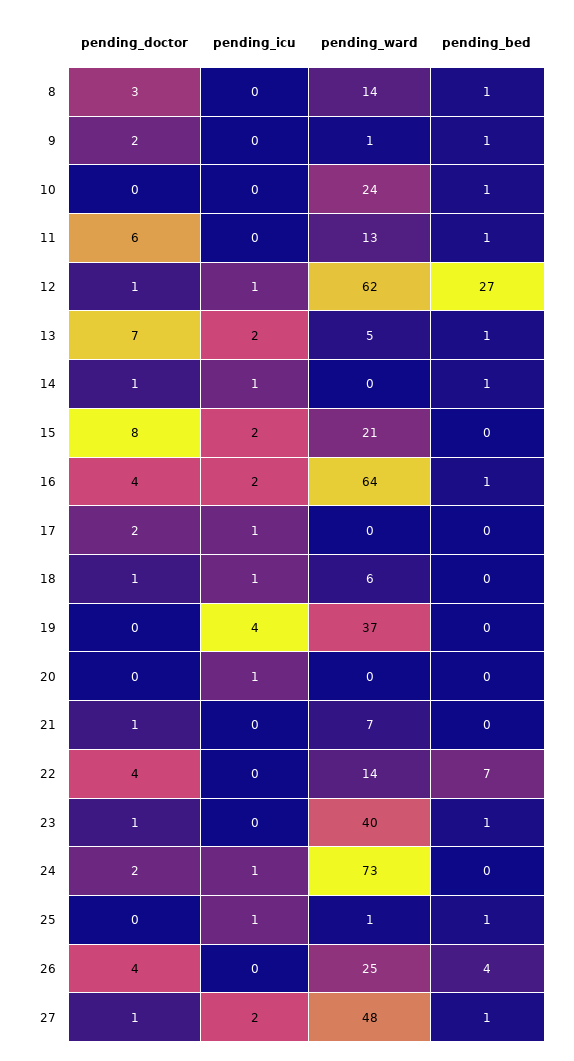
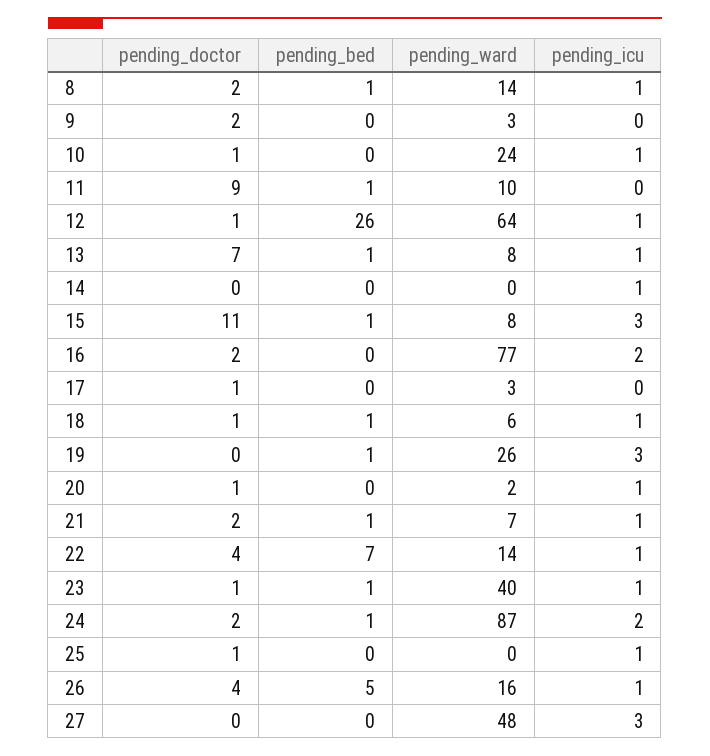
  {
    "pending_doctor": {
-     "8": 3,
+     "8": 2,
      "9": 2,
-     "10": 0,
+     "10": 1,
-     "11": 6,
+     "11": 9,
      "12": 1,
      "13": 7,
-     "14": 1,
+     "14": 0,
-     "15": 8,
+     "15": 11,
-     "16": 4,
+     "16": 2,
-     "17": 2,
+     "17": 1,
      "18": 1,
      "19": 0,
-     "20": 0,
+     "20": 1,
-     "21": 1,
+     "21": 2,
      "22": 4,
      "23": 1,
      "24": 2,
-     "25": 0,
+     "25": 1,
      "26": 4,
-     "27": 1
+     "27": 0
    },
    "pending_icu": {
-     "8": 0,
+     "8": 1,
      "9": 0,
-     "10": 0,
+     "10": 1,
      "11": 0,
      "12": 1,
-     "13": 2,
+     "13": 1,
      "14": 1,
-     "15": 2,
+     "15": 3,
      "16": 2,
-     "17": 1,
+     "17": 0,
      "18": 1,
-     "19": 4,
+     "19": 3,
      "20": 1,
-     "21": 0,
+     "21": 1,
-     "22": 0,
+     "22": 1,
-     "23": 0,
+     "23": 1,
-     "24": 1,
+     "24": 2,
      "25": 1,
-     "26": 0,
+     "26": 1,
-     "27": 2
+     "27": 3
    },
    "pending_ward": {
      "8": 14,
-     "9": 1,
+     "9": 3,
      "10": 24,
-     "11": 13,
+     "11": 10,
-     "12": 62,
+     "12": 64,
-     "13": 5,
+     "13": 8,
      "14": 0,
-     "15": 21,
+     "15": 8,
-     "16": 64,
+     "16": 77,
-     "17": 0,
+     "17": 3,
      "18": 6,
-     "19": 37,
+     "19": 26,
-     "20": 0,
+     "20": 2,
      "21": 7,
      "22": 14,
      "23": 40,
-     "24": 73,
+     "24": 87,
-     "25": 1,
+     "25": 0,
-     "26": 25,
+     "26": 16,
      "27": 48
    },
    "pending_bed": {
      "8": 1,
-     "9": 1,
+     "9": 0,
-     "10": 1,
+     "10": 0,
      "11": 1,
-     "12": 27,
+     "12": 26,
      "13": 1,
-     "14": 1,
+     "14": 0,
-     "15": 0,
+     "15": 1,
-     "16": 1,
+     "16": 0,
      "17": 0,
-     "18": 0,
+     "18": 1,
-     "19": 0,
+     "19": 1,
      "20": 0,
-     "21": 0,
+     "21": 1,
      "22": 7,
      "23": 1,
-     "24": 0,
+     "24": 1,
-     "25": 1,
+     "25": 0,
-     "26": 4,
+     "26": 5,
-     "27": 1
+     "27": 0
    }
  }

